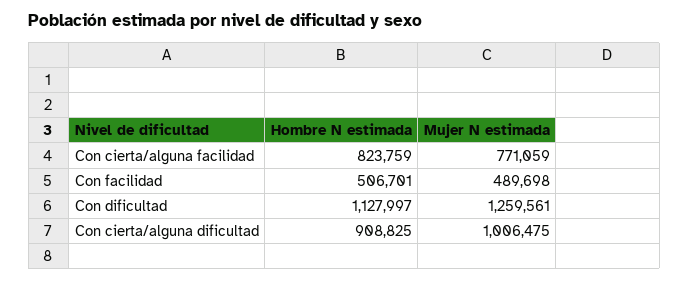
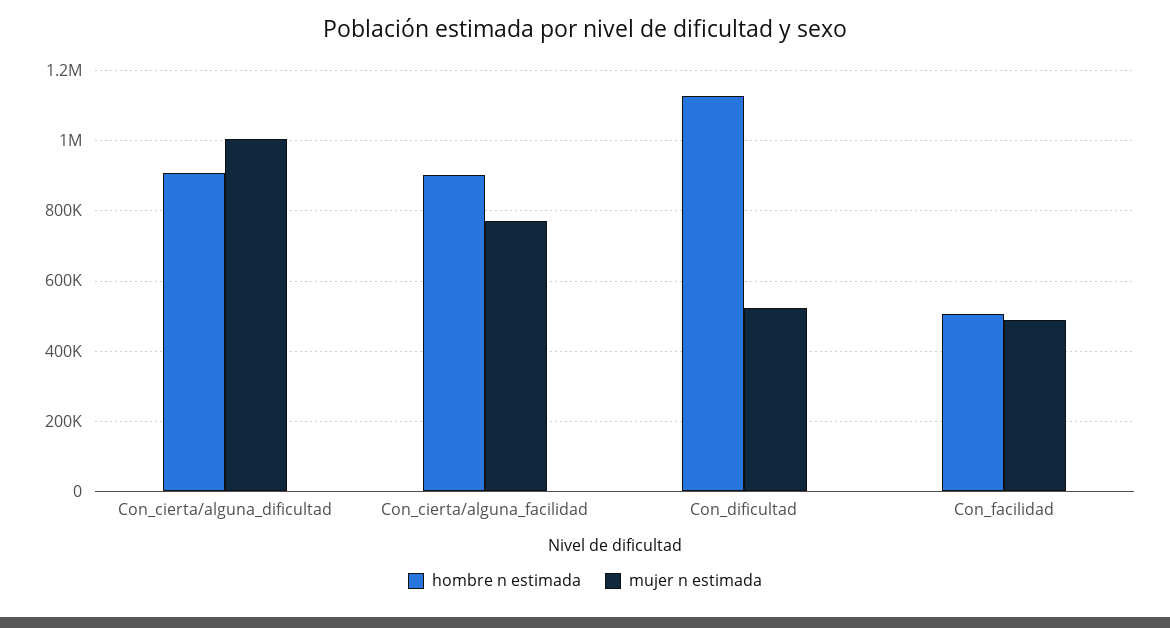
  {
    "Hombre N estimada": {
-     "Con cierta/alguna facilidad": 823759,
+     "Con cierta/alguna facilidad": 900000,
      "Con facilidad": 506701,
      "Con dificultad": 1127997,
      "Con cierta/alguna dificultad": 908825
    },
    "Mujer N estimada": {
      "Con cierta/alguna facilidad": 771059,
      "Con facilidad": 489698,
-     "Con dificultad": 1259561,
+     "Con dificultad": 520000,
      "Con cierta/alguna dificultad": 1006475
    }
  }

